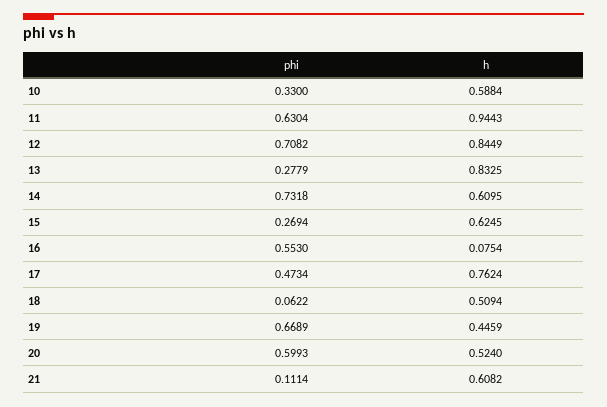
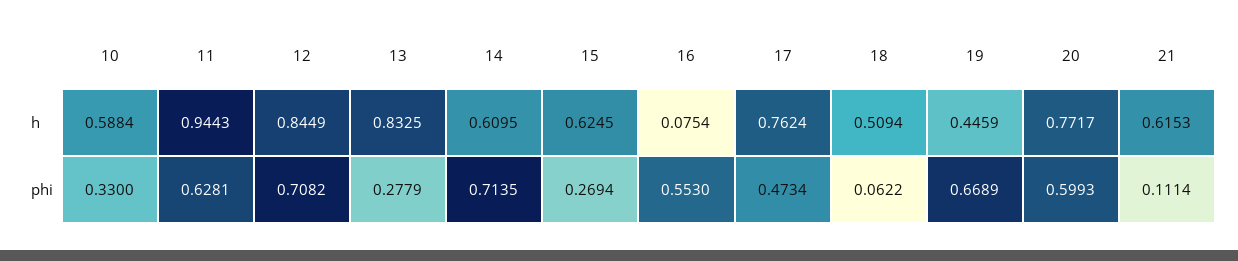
  {
    "phi": {
      "10": 0.33,
-     "11": 0.6304,
+     "11": 0.6281,
      "12": 0.7082,
      "13": 0.2779,
-     "14": 0.7318,
+     "14": 0.7135,
      "15": 0.2694,
      "16": 0.553,
      "17": 0.4734,
      "18": 0.0622,
      "19": 0.6689,
      "20": 0.5993,
      "21": 0.1114
    },
    "h": {
      "10": 0.5884,
      "11": 0.9443,
      "12": 0.8449,
      "13": 0.8325,
      "14": 0.6095,
      "15": 0.6245,
      "16": 0.0754,
      "17": 0.7624,
      "18": 0.5094,
      "19": 0.4459,
-     "20": 0.524,
+     "20": 0.7717,
-     "21": 0.6082
+     "21": 0.6153
    }
  }

